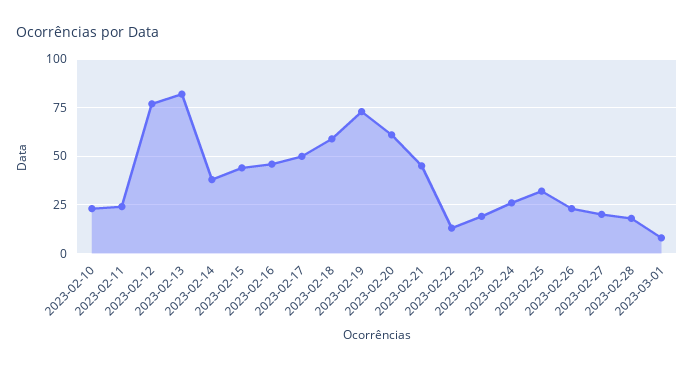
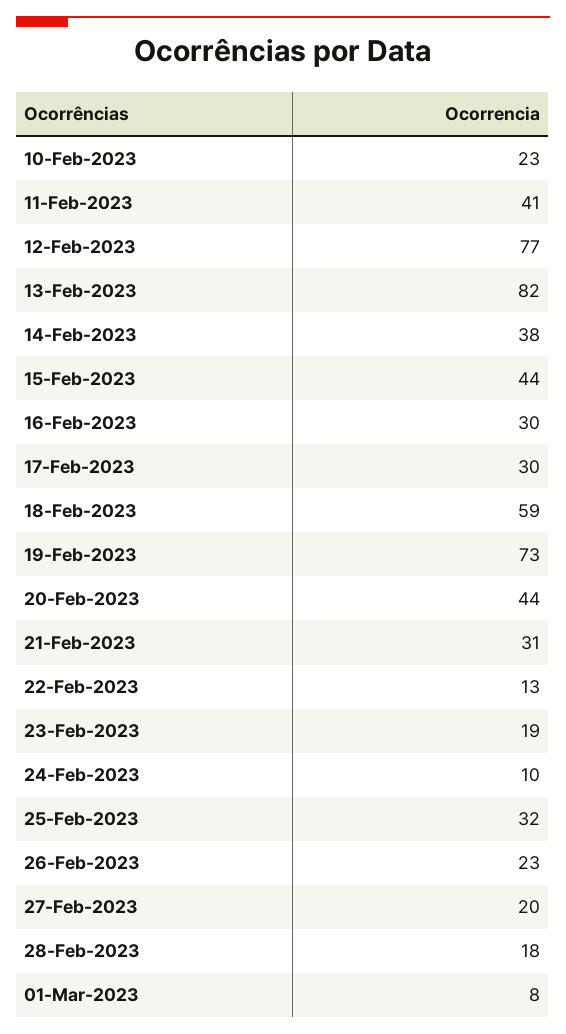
  {
    "2023-02-10": 23,
-   "2023-02-11": 25,
+   "2023-02-11": 41,
    "2023-02-12": 77,
    "2023-02-13": 82,
    "2023-02-14": 38,
    "2023-02-15": 44,
-   "2023-02-16": 45,
+   "2023-02-16": 30,
-   "2023-02-17": 50,
+   "2023-02-17": 30,
    "2023-02-18": 59,
    "2023-02-19": 73,
-   "2023-02-20": 60,
+   "2023-02-20": 44,
-   "2023-02-21": 45,
+   "2023-02-21": 31,
    "2023-02-22": 13,
    "2023-02-23": 19,
-   "2023-02-24": 25,
+   "2023-02-24": 10,
    "2023-02-25": 32,
    "2023-02-26": 23,
    "2023-02-27": 20,
    "2023-02-28": 18,
    "2023-03-01": 8
  }

